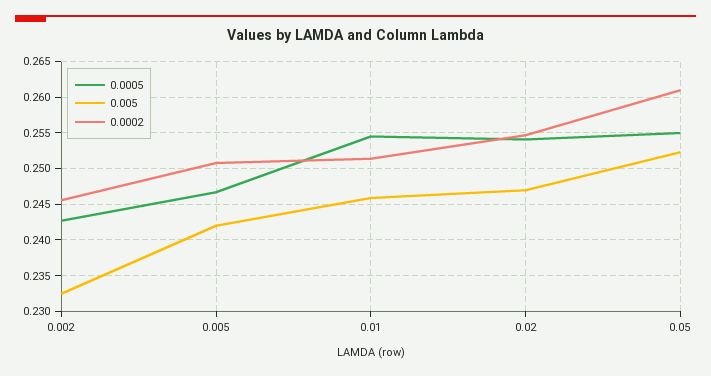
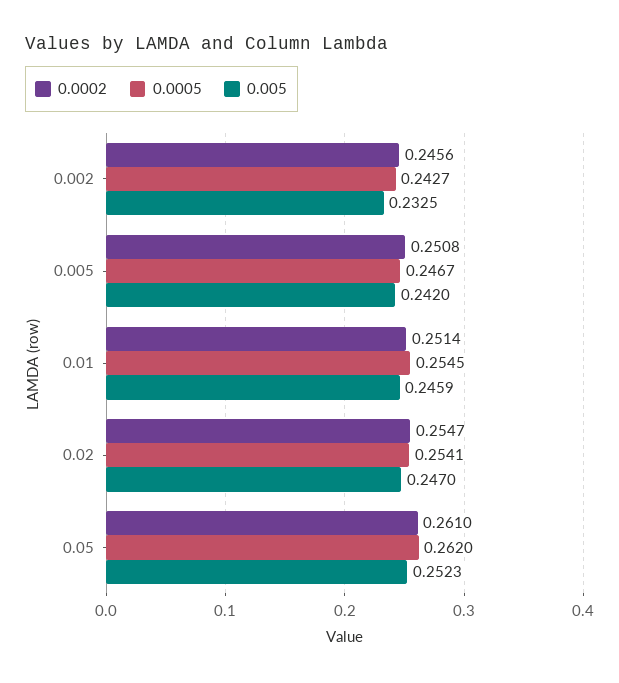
  {
    "0.0005": {
      "0.002": 0.2427,
      "0.005": 0.2467,
      "0.01": 0.2545,
      "0.02": 0.2541,
-     "0.05": 0.255
+     "0.05": 0.262
    },
    "0.005": {
      "0.002": 0.2325,
      "0.005": 0.242,
      "0.01": 0.2459,
      "0.02": 0.247,
      "0.05": 0.2523
    },
    "0.0002": {
      "0.002": 0.2456,
      "0.005": 0.2508,
      "0.01": 0.2514,
      "0.02": 0.2547,
      "0.05": 0.261
    }
  }

